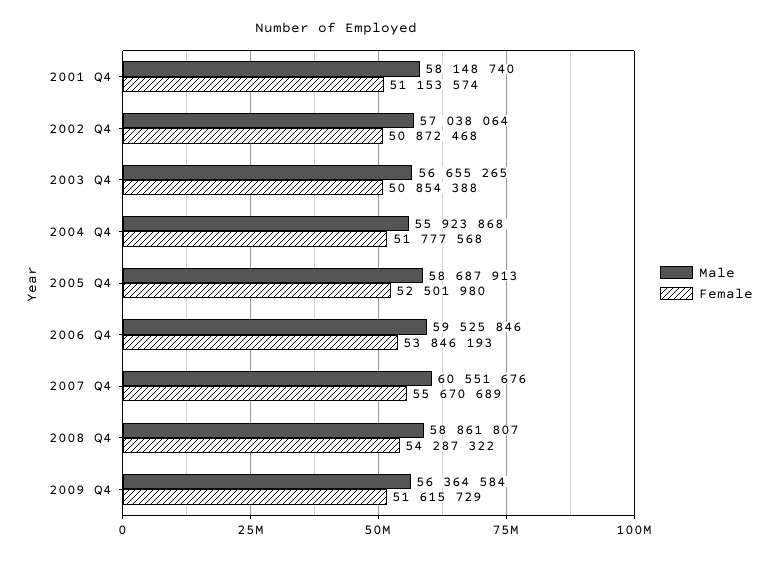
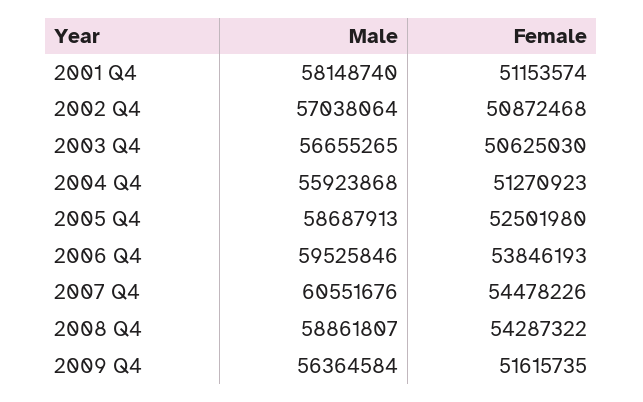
  {
    "Male": {
      "2001 Q4": 58148740,
      "2002 Q4": 57038064,
      "2003 Q4": 56655265,
      "2004 Q4": 55923868,
      "2005 Q4": 58687913,
      "2006 Q4": 59525846,
      "2007 Q4": 60551676,
      "2008 Q4": 58861807,
      "2009 Q4": 56364584
    },
    "Female": {
      "2001 Q4": 51153574,
      "2002 Q4": 50872468,
-     "2003 Q4": 50854388,
+     "2003 Q4": 50625030,
-     "2004 Q4": 51777568,
+     "2004 Q4": 51270923,
      "2005 Q4": 52501980,
      "2006 Q4": 53846193,
-     "2007 Q4": 55670689,
+     "2007 Q4": 54478226,
      "2008 Q4": 54287322,
-     "2009 Q4": 51615729
+     "2009 Q4": 51615735
    }
  }

